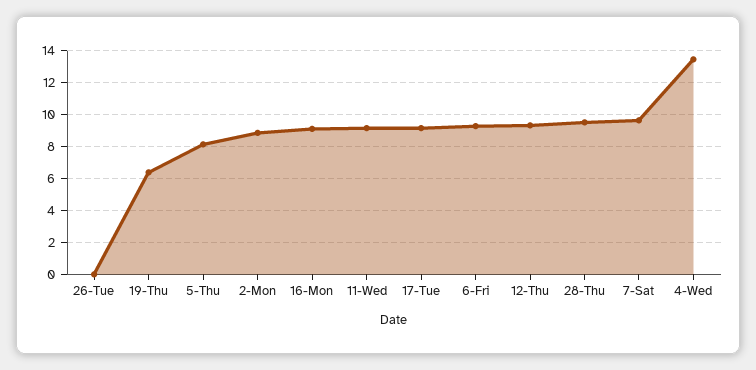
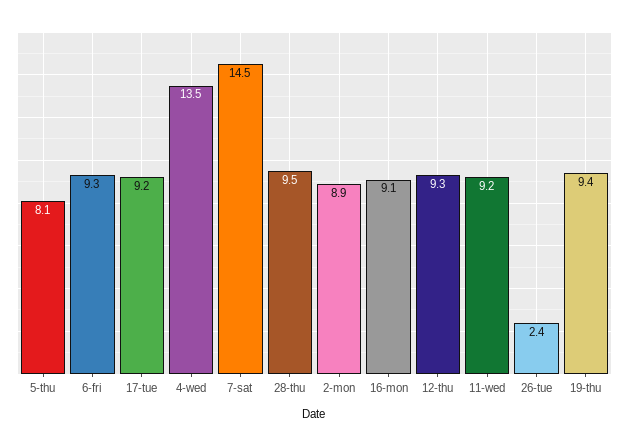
  {
-   "26-Tue": 0,
+   "26-Tue": 2.4,
-   "19-Thu": 6.5,
+   "19-Thu": 9.4,
    "5-Thu": 8.1,
    "2-Mon": 8.9,
    "16-Mon": 9.1,
    "11-Wed": 9.2,
    "17-Tue": 9.2,
    "6-Fri": 9.3,
    "12-Thu": 9.3,
    "28-Thu": 9.5,
-   "7-Sat": 9.5,
+   "7-Sat": 14.5,
    "4-Wed": 13.5
  }

